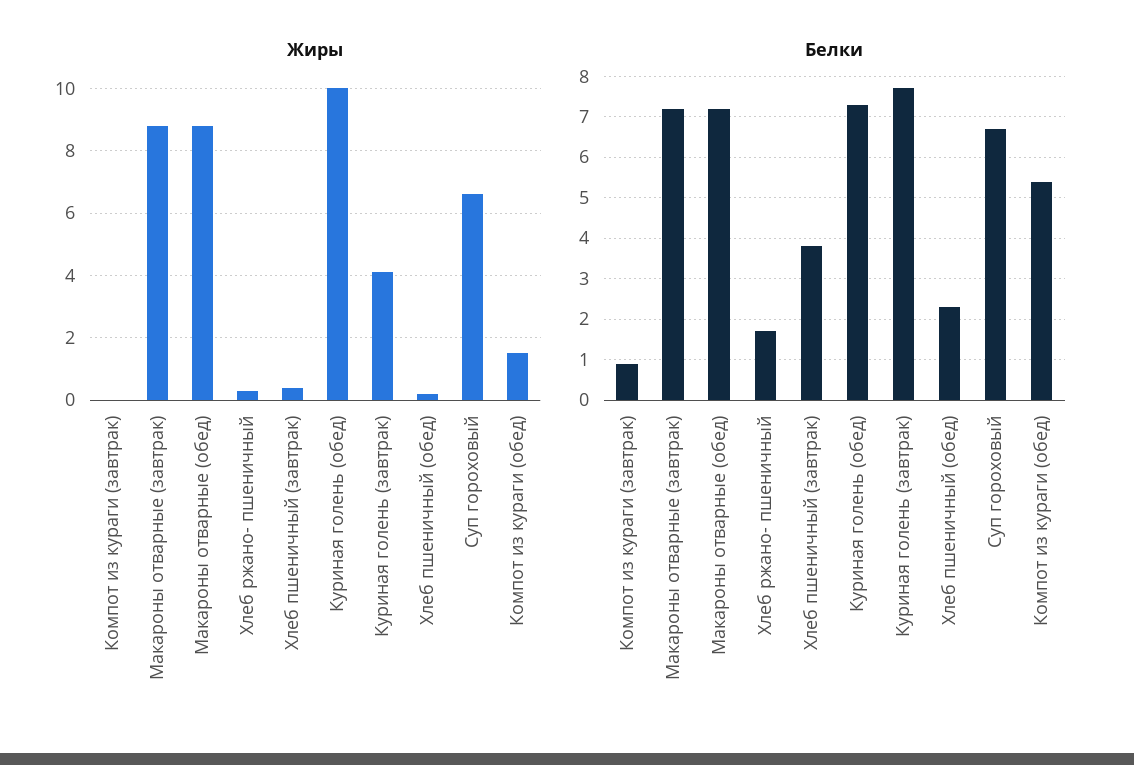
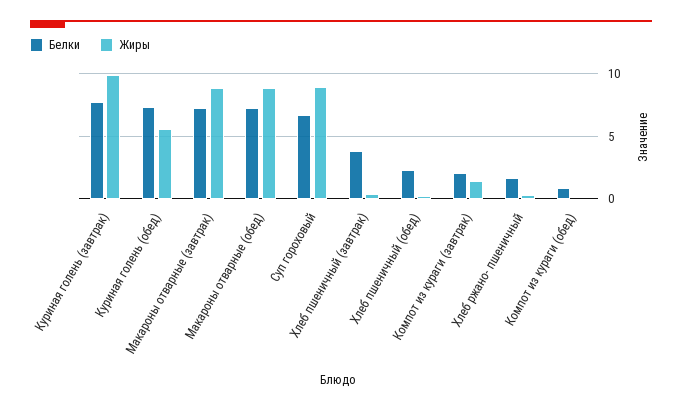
  {
    "Жиры": {
-     "Компот из кураги (завтрак)": 0,
+     "Компот из кураги (завтрак)": 1.5,
      "Макароны отварные (завтрак)": 9,
      "Макароны отварные (обед)": 9,
      "Хлеб ржано- пшеничный": 0.5,
      "Хлеб пшеничный (завтрак)": 0.5,
-     "Куриная голень (обед)": 10,
+     "Куриная голень (обед)": 5.5,
-     "Куриная голень (завтрак)": 4,
+     "Куриная голень (завтрак)": 10,
      "Хлеб пшеничный (обед)": 0,
-     "Суп гороховый": 6.5,
+     "Суп гороховый": 9,
-     "Компот из кураги (обед)": 1.5
+     "Компот из кураги (обед)": 0
    },
    "Белки": {
-     "Компот из кураги (завтрак)": 1,
+     "Компот из кураги (завтрак)": 2,
      "Макароны отварные (завтрак)": 7,
      "Макароны отварные (обед)": 7,
      "Хлеб ржано- пшеничный": 1.5,
      "Хлеб пшеничный (завтрак)": 4,
      "Куриная голень (обед)": 7.5,
      "Куриная голень (завтрак)": 7.5,
      "Хлеб пшеничный (обед)": 2.5,
      "Суп гороховый": 6.5,
-     "Компот из кураги (обед)": 5.5
+     "Компот из кураги (обед)": 1
    }
  }

